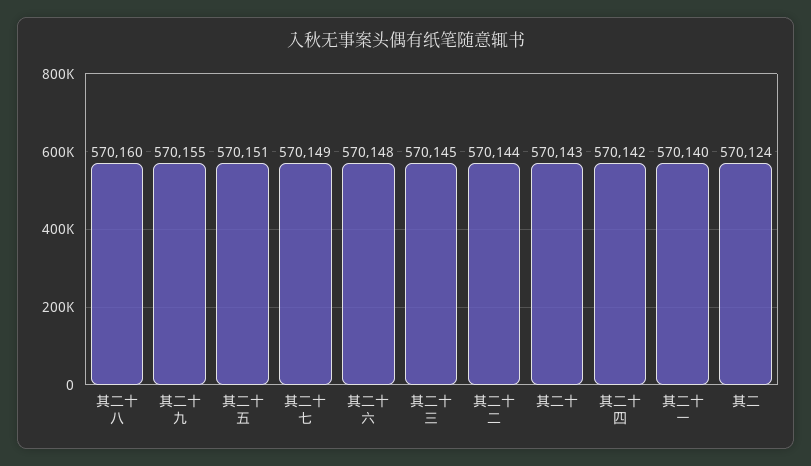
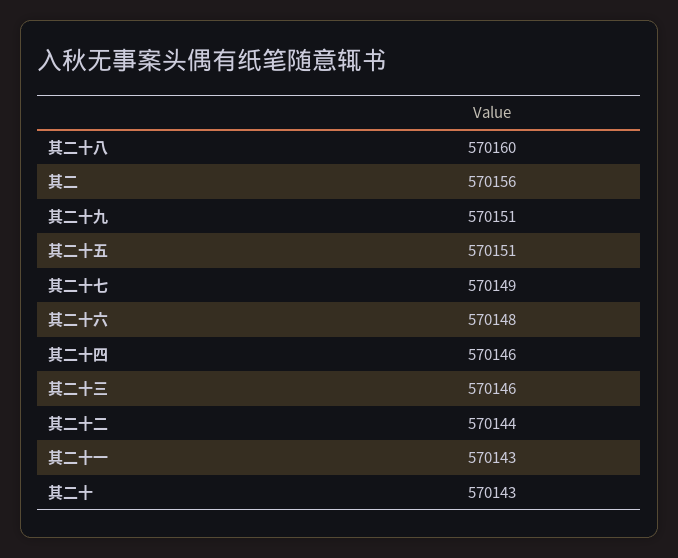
  {
    "其二十八": 570160,
-   "其二十九": 570155,
+   "其二十九": 570151,
    "其二十五": 570151,
    "其二十七": 570149,
    "其二十六": 570148,
-   "其二十三": 570145,
+   "其二十三": 570146,
    "其二十二": 570144,
    "其二十": 570143,
-   "其二十四": 570142,
+   "其二十四": 570146,
-   "其二十一": 570140,
+   "其二十一": 570143,
-   "其二": 570124
+   "其二": 570156
  }

